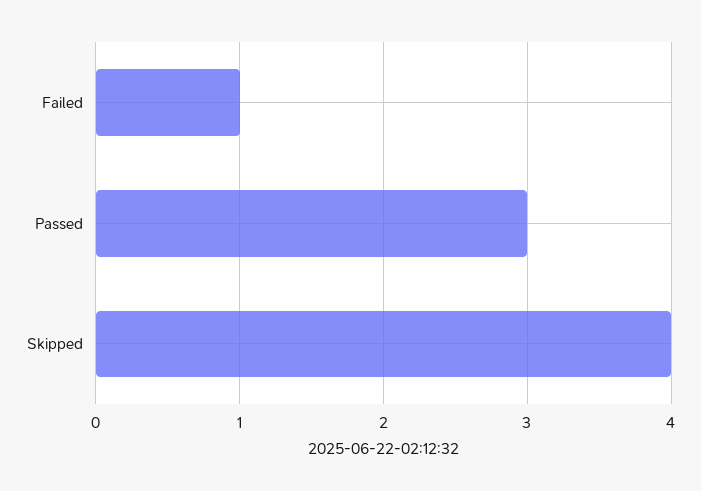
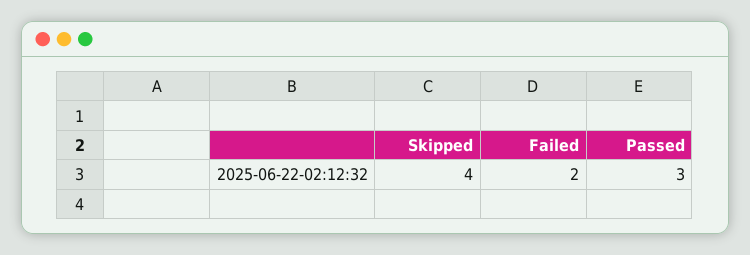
  {
-   "Failed": 1,
+   "Failed": 2,
    "Passed": 3,
    "Skipped": 4
  }

